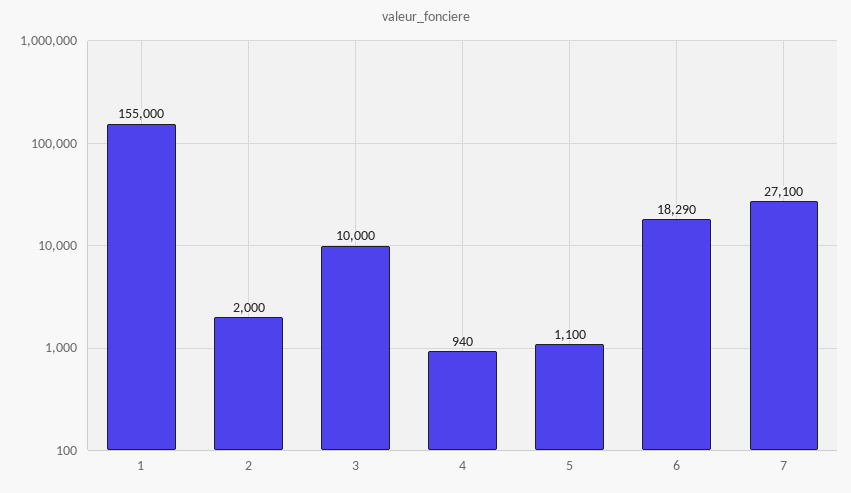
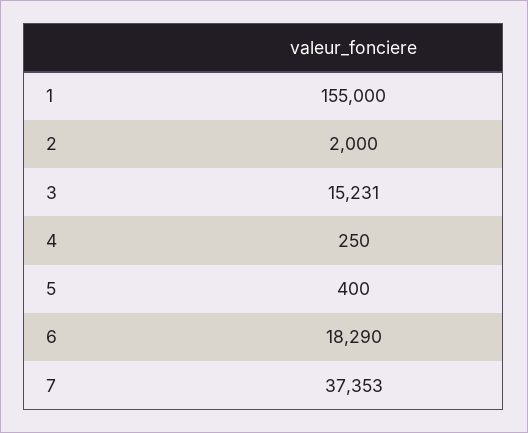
  {
    "1": 155000,
    "2": 2000,
-   "3": 10000,
+   "3": 15231,
-   "4": 940,
+   "4": 250,
-   "5": 1100,
+   "5": 400,
    "6": 18290,
-   "7": 27100
+   "7": 37353
  }

